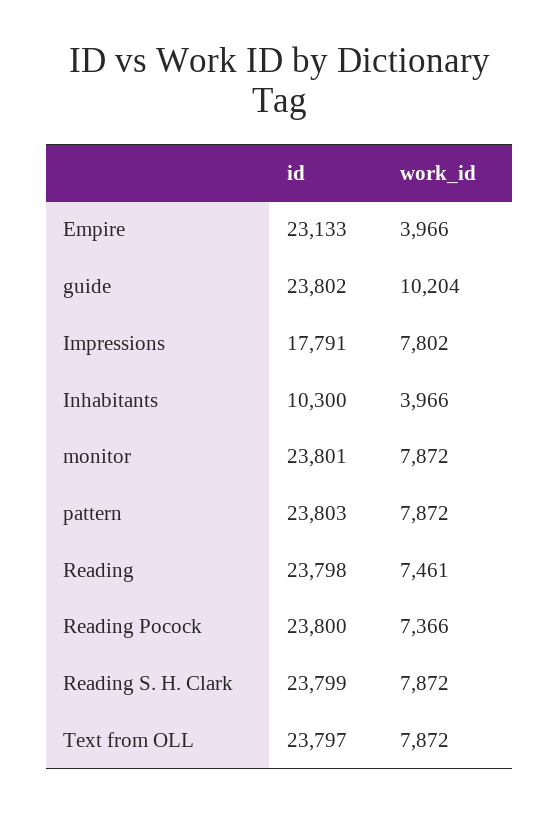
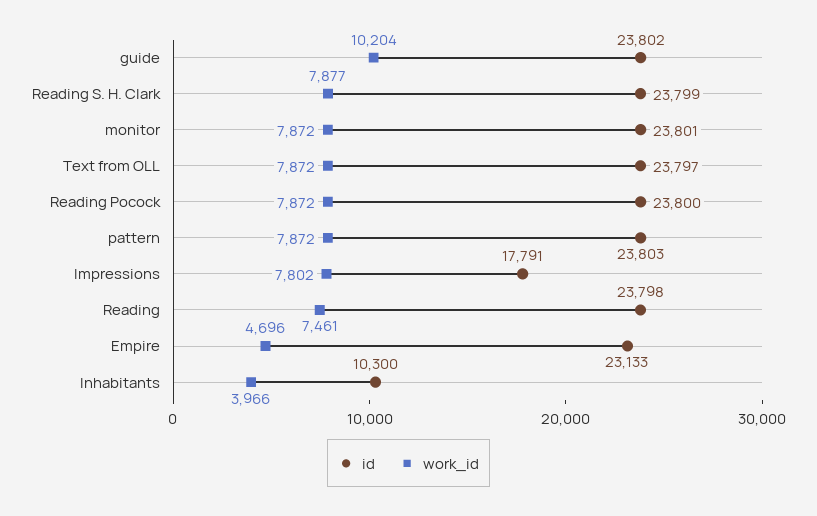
  {
    "id": {
      "Empire": 23133,
      "guide": 23802,
      "Impressions": 17791,
      "Inhabitants": 10300,
      "monitor": 23801,
      "pattern": 23803,
      "Reading": 23798,
      "Reading Pocock": 23800,
      "Reading S. H. Clark": 23799,
      "Text from OLL": 23797
    },
    "work_id": {
-     "Empire": 3966,
+     "Empire": 4696,
      "guide": 10204,
      "Impressions": 7802,
      "Inhabitants": 3966,
      "monitor": 7872,
      "pattern": 7872,
      "Reading": 7461,
-     "Reading Pocock": 7366,
+     "Reading Pocock": 7872,
-     "Reading S. H. Clark": 7872,
+     "Reading S. H. Clark": 7877,
      "Text from OLL": 7872
    }
  }

